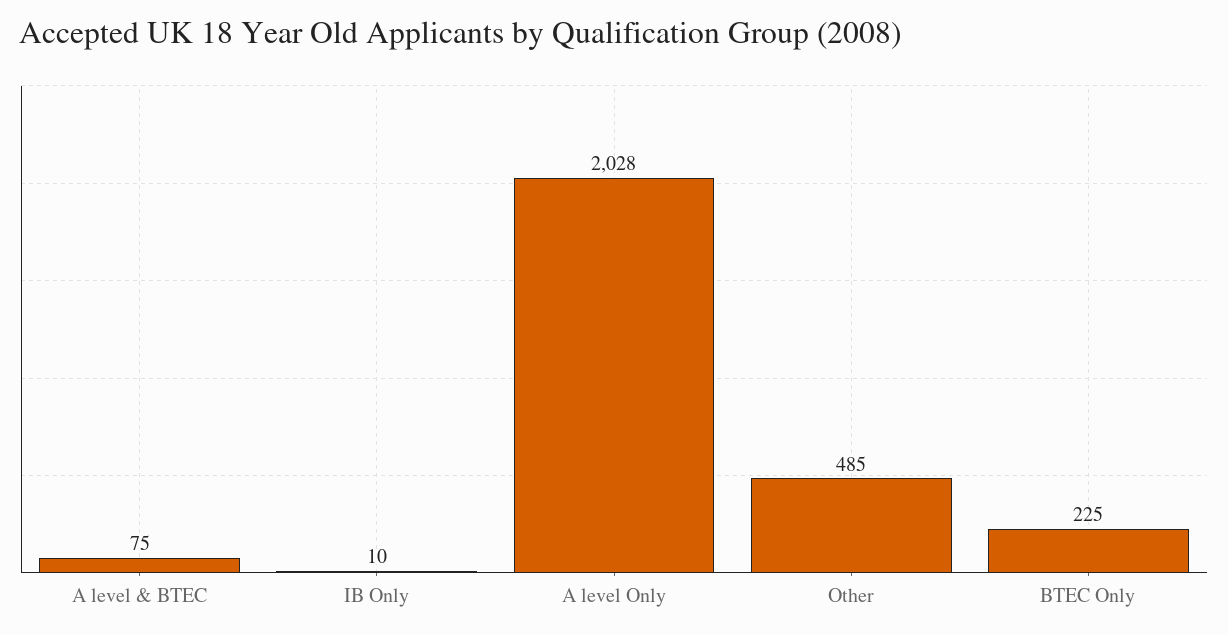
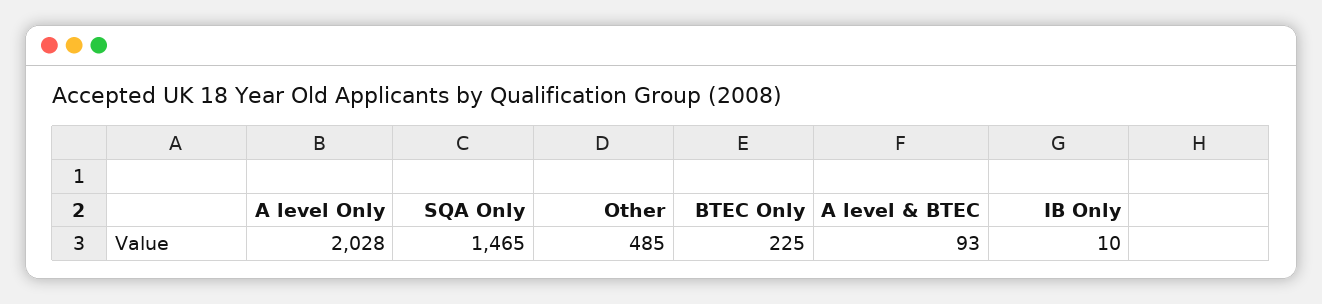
  {
-   "A level & BTEC": 75,
+   "A level & BTEC": 93,
    "IB Only": 10,
    "A level Only": 2028,
    "Other": 485,
-   "BTEC Only": 225
+   "BTEC Only": 225,
+   "SQA Only": 1465
  }

